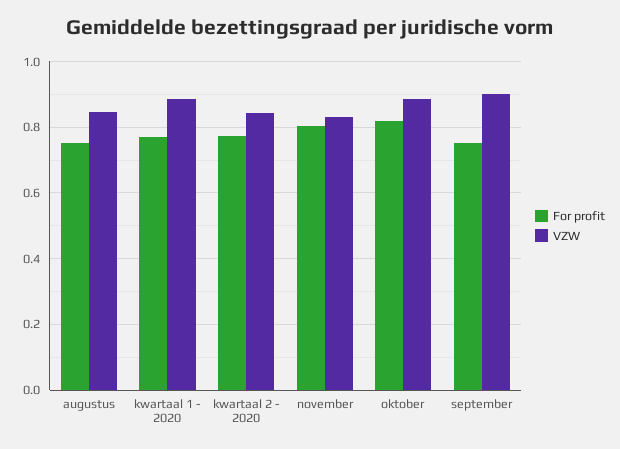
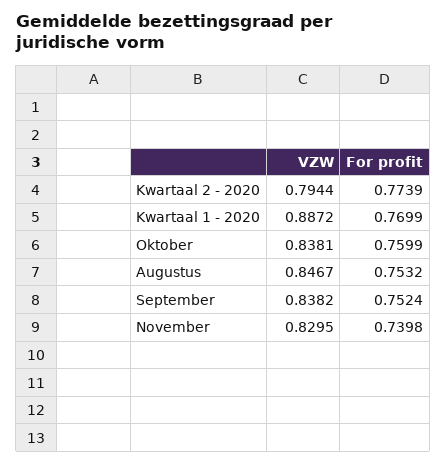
  {
    "For profit": {
      "augustus": 0.7532,
      "kwartaal 1 - 2020": 0.7699,
      "kwartaal 2 - 2020": 0.7739,
-     "november": 0.8,
+     "november": 0.7398,
-     "oktober": 0.82,
+     "oktober": 0.7599,
      "september": 0.7524
    },
    "VZW": {
      "augustus": 0.8467,
      "kwartaal 1 - 2020": 0.8872,
-     "kwartaal 2 - 2020": 0.84,
+     "kwartaal 2 - 2020": 0.7944,
      "november": 0.8295,
-     "oktober": 0.88,
+     "oktober": 0.8381,
-     "september": 0.9
+     "september": 0.8382
    }
  }

